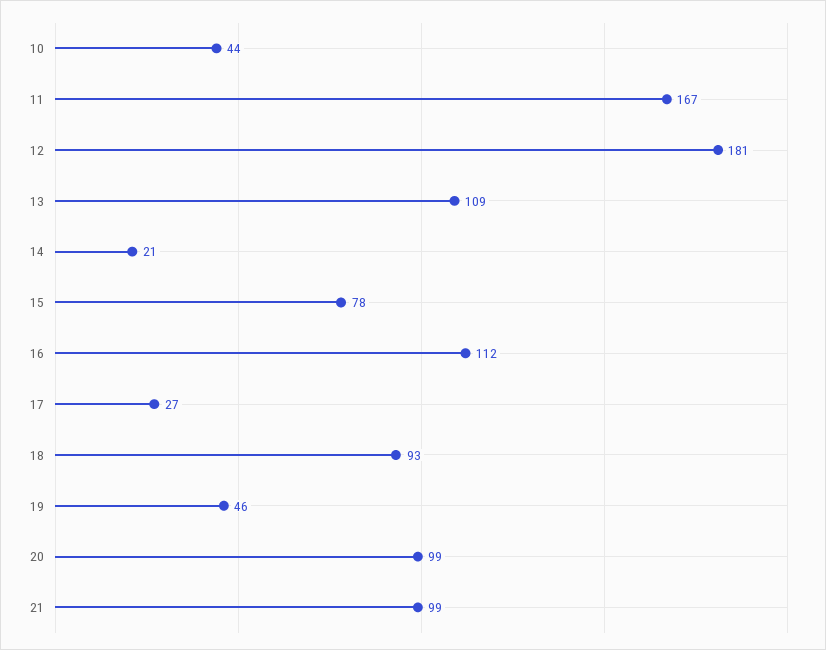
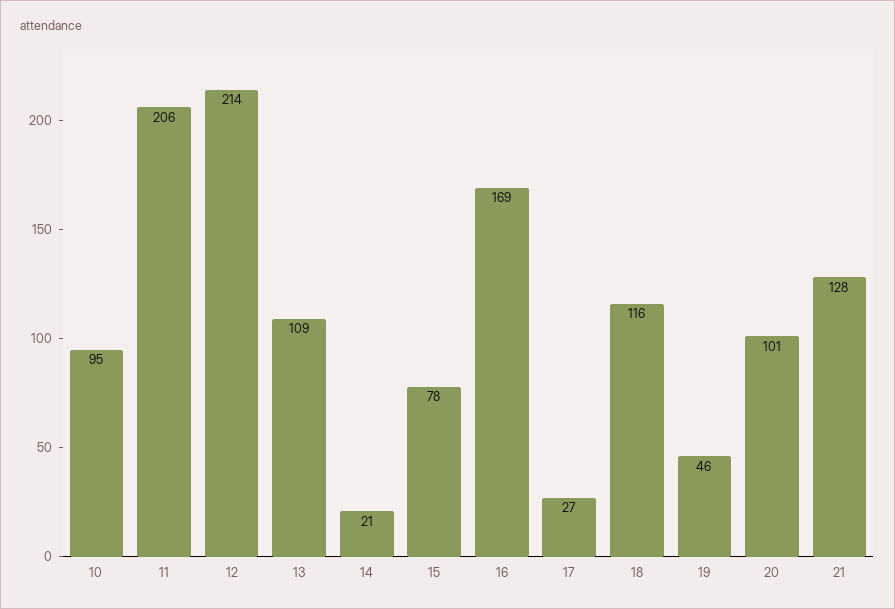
  {
-   "10": 44,
+   "10": 95,
-   "11": 167,
+   "11": 206,
-   "12": 181,
+   "12": 214,
    "13": 109,
    "14": 21,
    "15": 78,
-   "16": 112,
+   "16": 169,
    "17": 27,
-   "18": 93,
+   "18": 116,
    "19": 46,
-   "20": 99,
+   "20": 101,
-   "21": 99
+   "21": 128
  }

